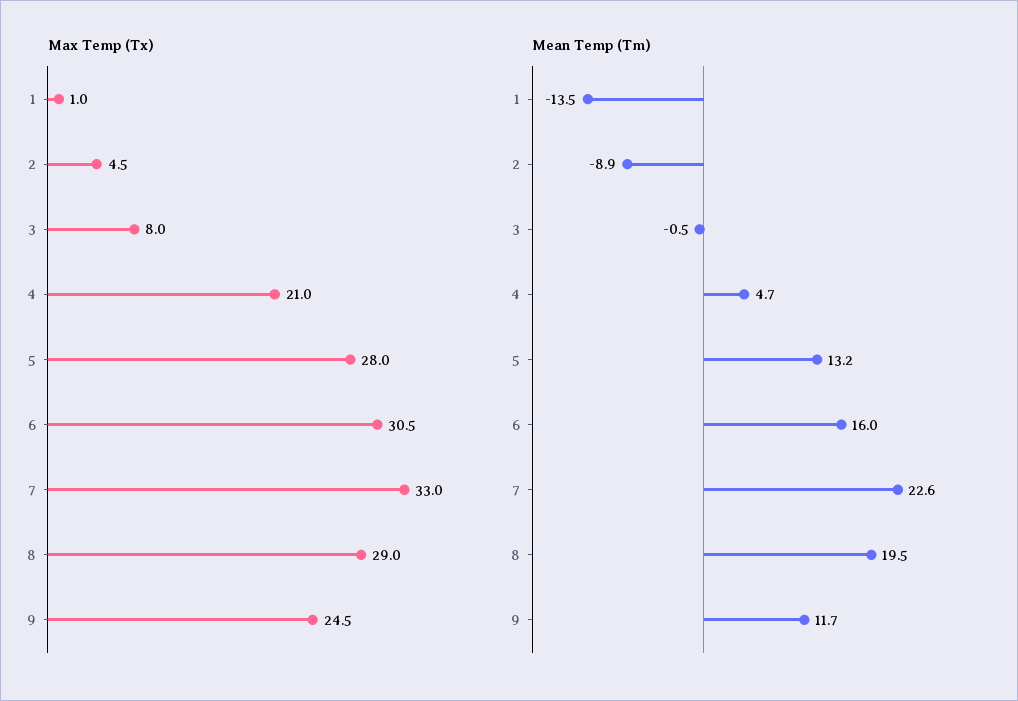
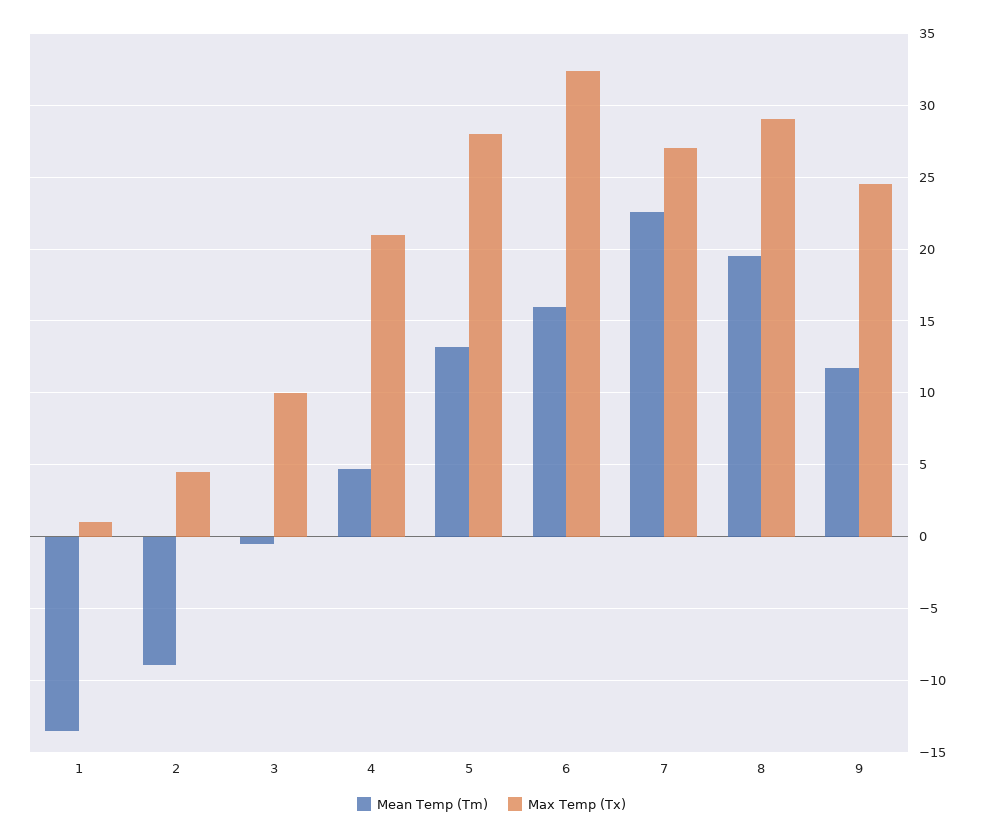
  {
    "Max Temp (Tx)": {
      "1": 1,
      "2": 4.5,
-     "3": 8,
+     "3": 10,
      "4": 21,
      "5": 28,
-     "6": 30.5,
+     "6": 32.5,
-     "7": 33,
+     "7": 27,
      "8": 29,
      "9": 24.5
    },
    "Mean Temp (Tm)": {
      "1": -13.5,
      "2": -8.9,
      "3": -0.5,
      "4": 4.7,
      "5": 13.2,
      "6": 16,
      "7": 22.6,
      "8": 19.5,
      "9": 11.7
    }
  }

